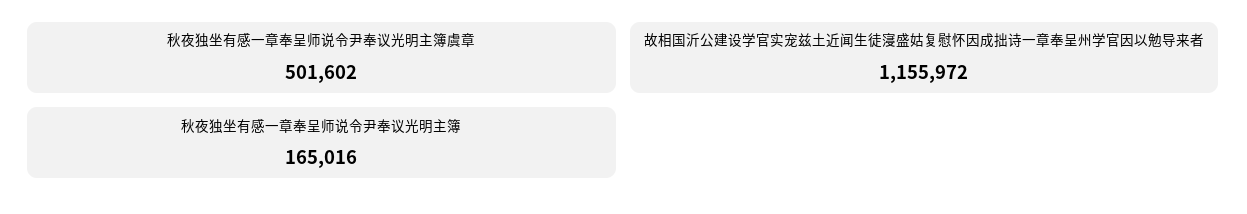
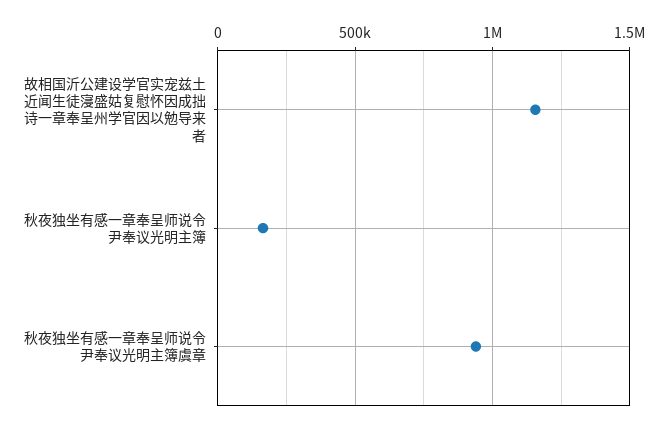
  {
-   "秋夜独坐有感一章奉呈师说令尹奉议光明主簿虞章": 501602,
+   "秋夜独坐有感一章奉呈师说令尹奉议光明主簿虞章": 950000,
    "故相国沂公建设学官实宠兹土近闻生徒寖盛姑复慰怀因成拙诗一章奉呈州学官因以勉导来者": 1155972,
    "秋夜独坐有感一章奉呈师说令尹奉议光明主簿": 165016
  }

